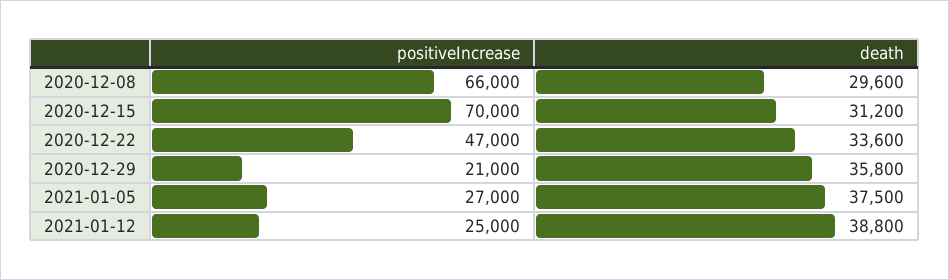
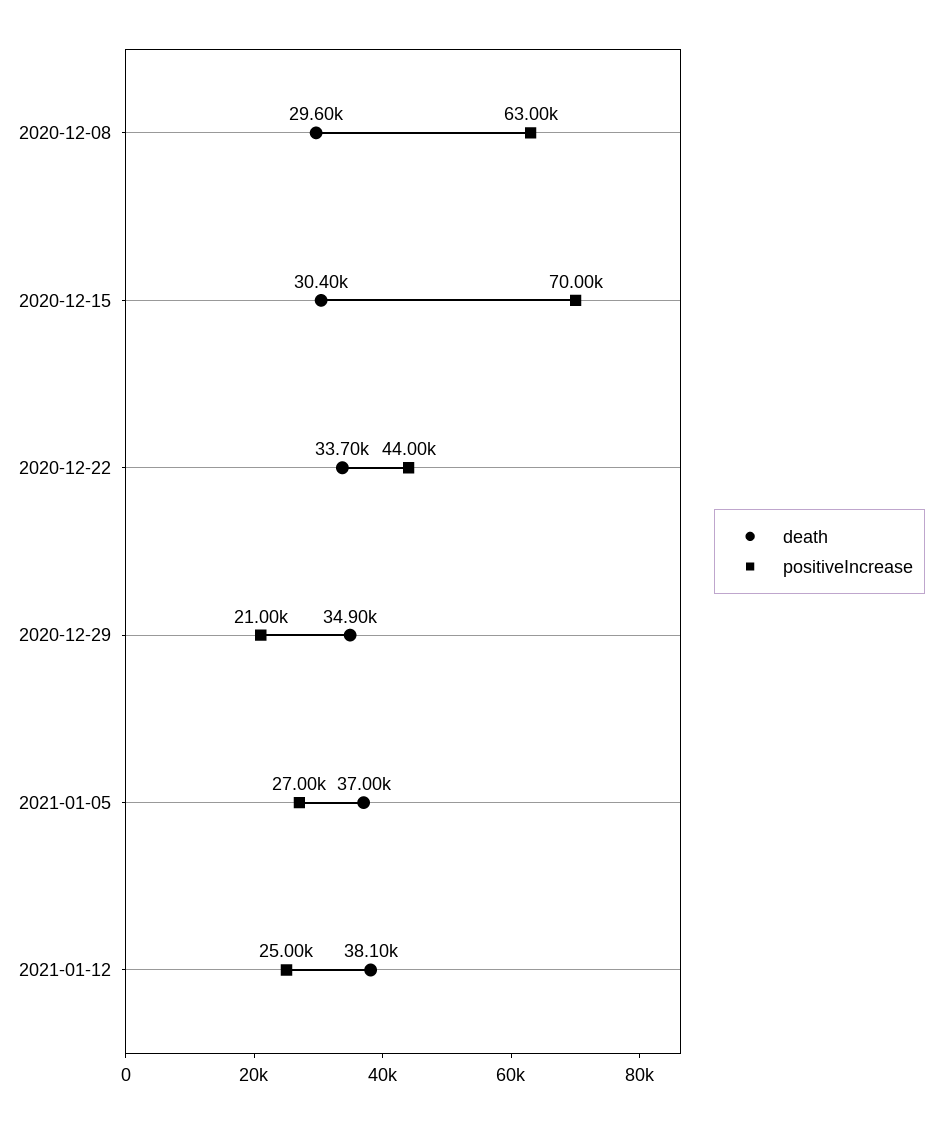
  {
    "positiveIncrease": {
-     "2020-12-08": 66000,
+     "2020-12-08": 63000,
      "2020-12-15": 70000,
-     "2020-12-22": 47000,
+     "2020-12-22": 44000,
      "2020-12-29": 21000,
      "2021-01-05": 27000,
      "2021-01-12": 25000
    },
    "death": {
      "2020-12-08": 29600,
-     "2020-12-15": 31200,
+     "2020-12-15": 30400,
-     "2020-12-22": 33600,
+     "2020-12-22": 33700,
-     "2020-12-29": 35800,
+     "2020-12-29": 34900,
-     "2021-01-05": 37500,
+     "2021-01-05": 37000,
-     "2021-01-12": 38800
+     "2021-01-12": 38100
    }
  }

